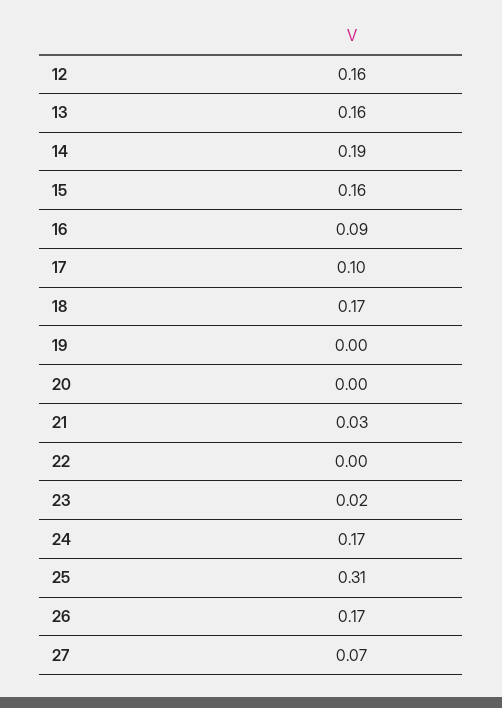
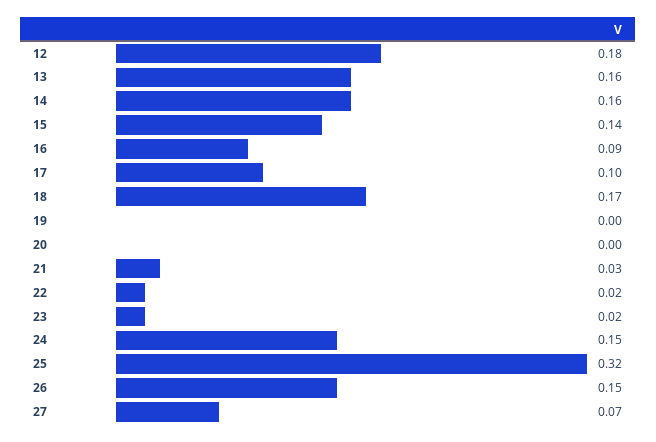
  {
-   "12": 0.16,
+   "12": 0.18,
    "13": 0.16,
-   "14": 0.19,
+   "14": 0.16,
-   "15": 0.16,
+   "15": 0.14,
    "16": 0.09,
    "17": 0.1,
    "18": 0.17,
    "19": 0,
    "20": 0,
    "21": 0.03,
-   "22": 0,
+   "22": 0.02,
    "23": 0.02,
-   "24": 0.17,
+   "24": 0.15,
-   "25": 0.31,
+   "25": 0.32,
-   "26": 0.17,
+   "26": 0.15,
    "27": 0.07
  }

